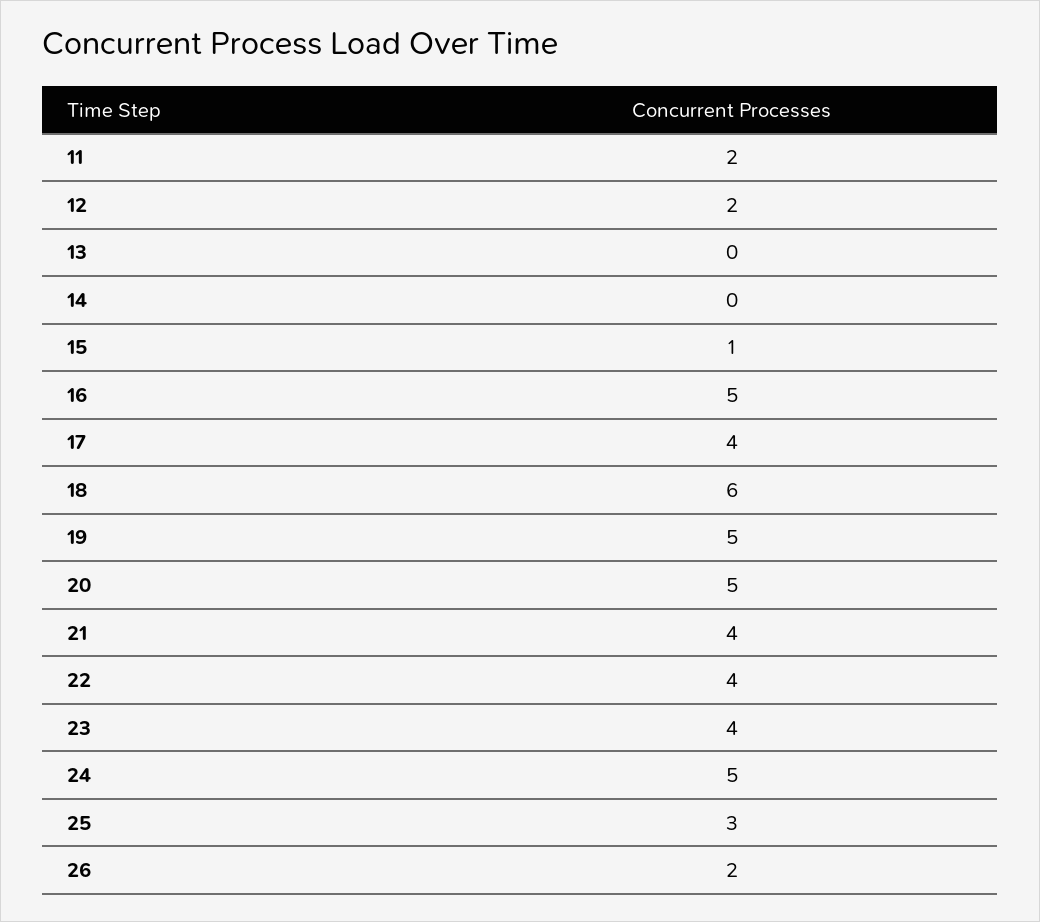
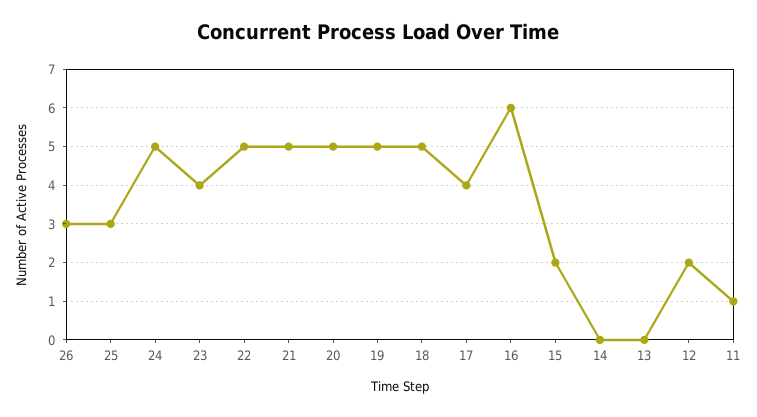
  {
-   "11": 2,
+   "11": 1,
    "12": 2,
    "13": 0,
    "14": 0,
-   "15": 1,
+   "15": 2,
-   "16": 5,
+   "16": 6,
    "17": 4,
-   "18": 6,
+   "18": 5,
    "19": 5,
    "20": 5,
-   "21": 4,
+   "21": 5,
-   "22": 4,
+   "22": 5,
    "23": 4,
    "24": 5,
    "25": 3,
-   "26": 2
+   "26": 3
  }

